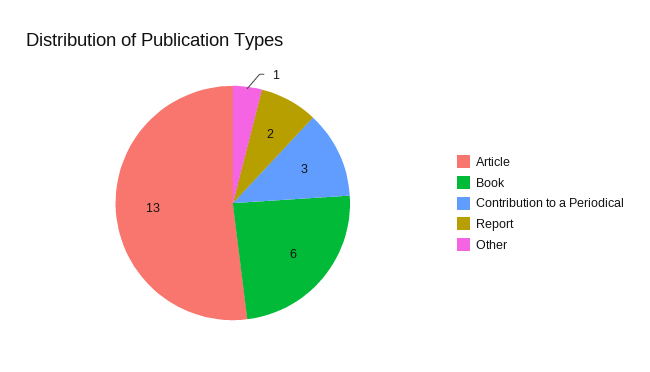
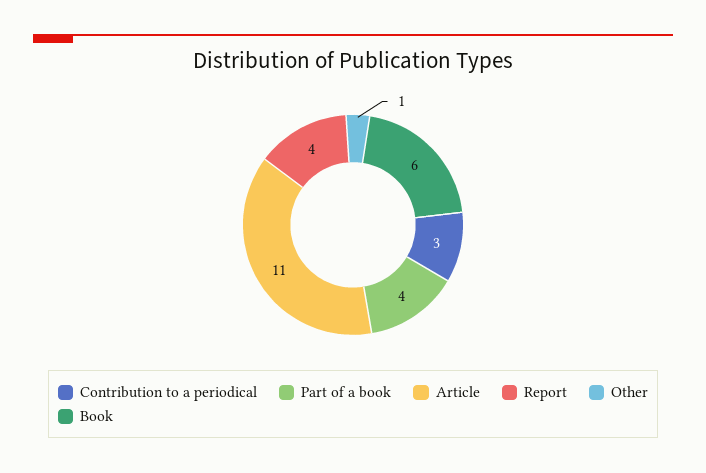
  {
-   "Article": 13,
+   "Article": 11,
    "Book": 6,
    "Contribution to a Periodical": 3,
-   "Report": 2,
+   "Report": 4,
-   "Other": 1
+   "Other": 1,
+   "Part of a book": 4
  }

